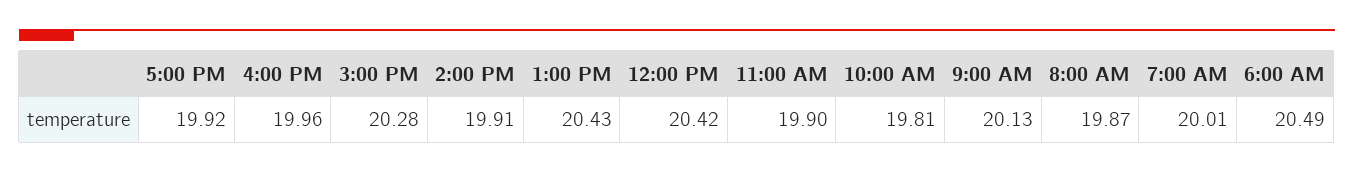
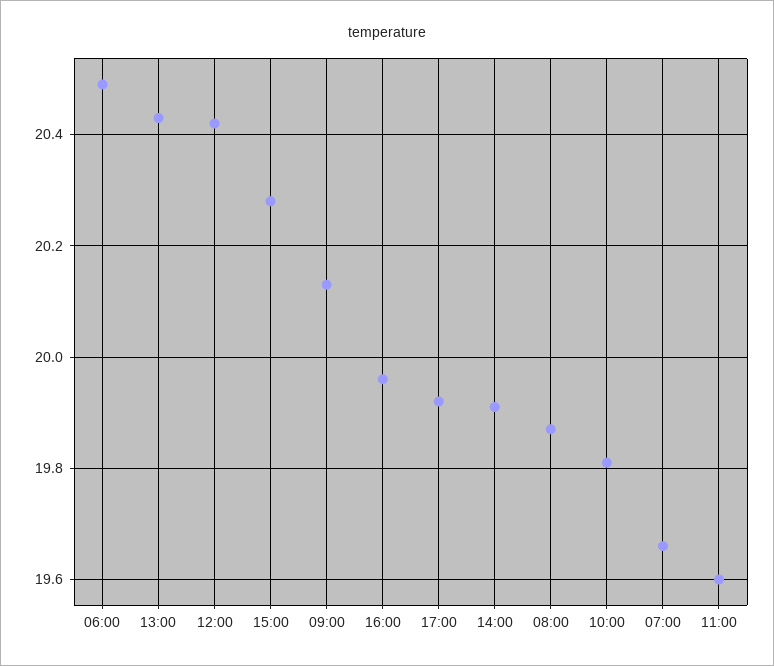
  {
    "5:00 PM": 19.92,
    "4:00 PM": 19.96,
    "3:00 PM": 20.28,
    "2:00 PM": 19.91,
    "1:00 PM": 20.43,
    "12:00 PM": 20.42,
-   "11:00 AM": 19.9,
+   "11:00 AM": 19.6,
    "10:00 AM": 19.81,
    "9:00 AM": 20.13,
    "8:00 AM": 19.87,
-   "7:00 AM": 20.01,
+   "7:00 AM": 19.65,
    "6:00 AM": 20.49
  }

